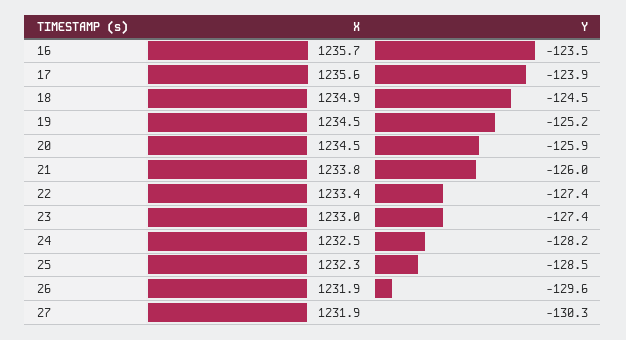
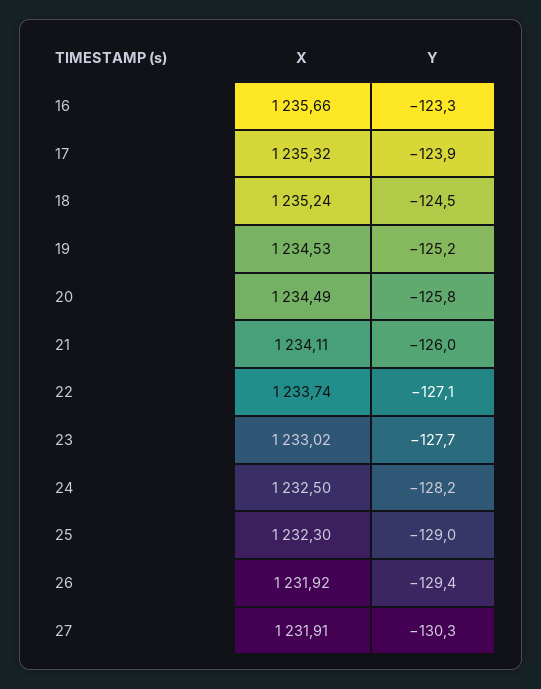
  {
    "X": {
      "16": 1235.66,
-     "17": 1235.6,
+     "17": 1235.32,
-     "18": 1234.9,
+     "18": 1235.24,
      "19": 1234.53,
      "20": 1234.49,
-     "21": 1233.8,
+     "21": 1234.11,
-     "22": 1233.4,
+     "22": 1233.74,
      "23": 1233.02,
      "24": 1232.5,
      "25": 1232.3,
      "26": 1231.92,
      "27": 1231.91
    },
    "Y": {
-     "16": -123.5,
+     "16": -123.3,
      "17": -123.9,
      "18": -124.5,
      "19": -125.2,
-     "20": -125.9,
+     "20": -125.8,
      "21": -126,
-     "22": -127.4,
+     "22": -127.1,
-     "23": -127.4,
+     "23": -127.7,
      "24": -128.2,
-     "25": -128.5,
+     "25": -129,
-     "26": -129.6,
+     "26": -129.4,
      "27": -130.3
    }
  }

